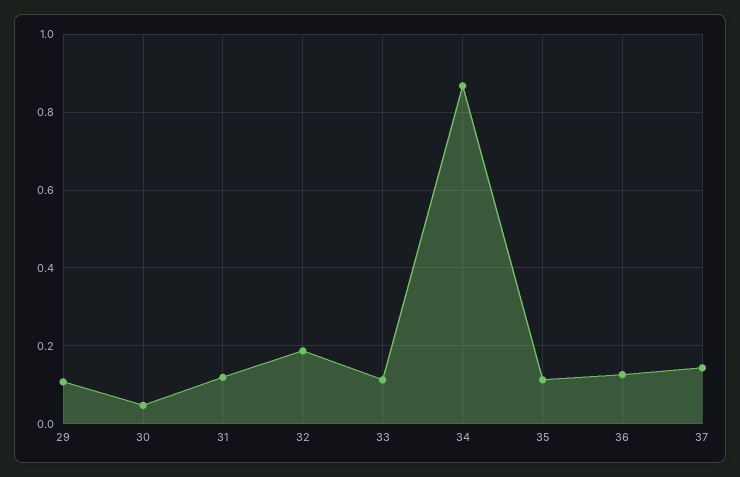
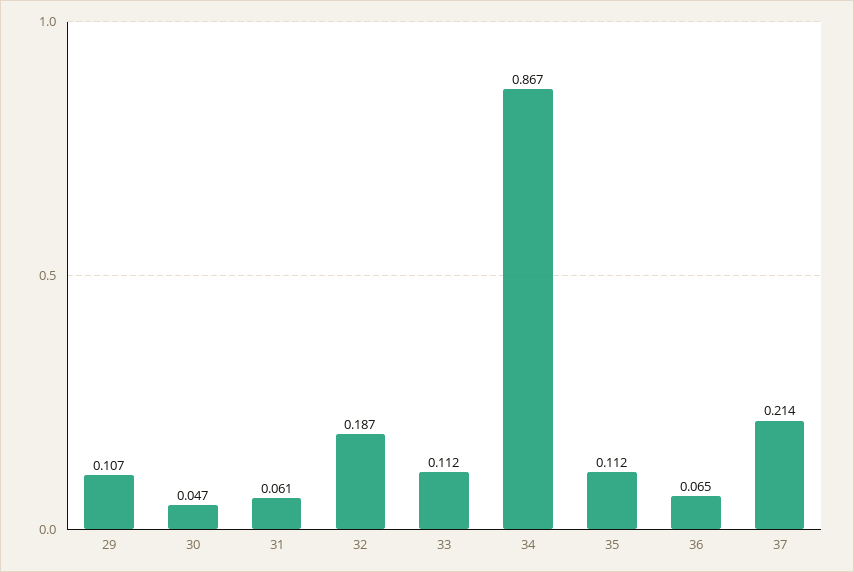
  {
    "29": 0.107,
    "30": 0.047,
-   "31": 0.12,
+   "31": 0.061,
    "32": 0.187,
    "33": 0.112,
    "34": 0.867,
    "35": 0.112,
-   "36": 0.12,
+   "36": 0.065,
-   "37": 0.14
+   "37": 0.214
  }

